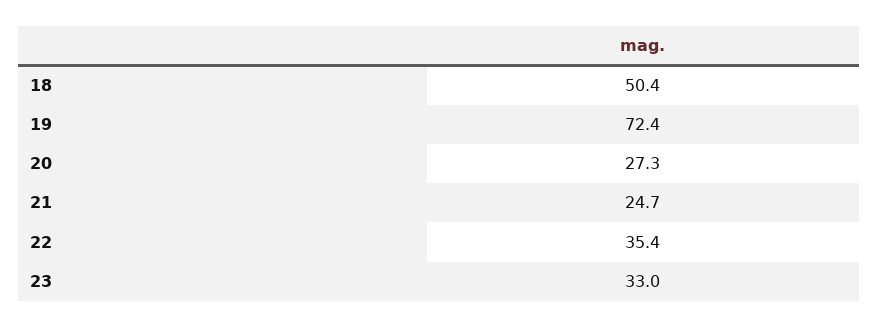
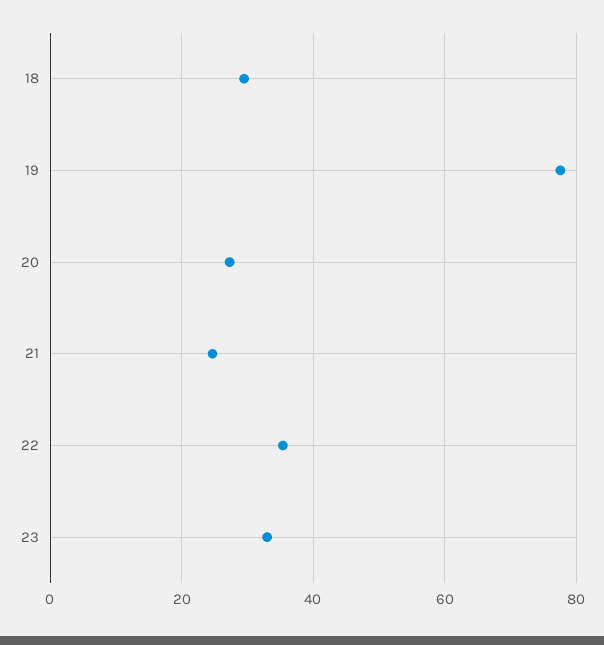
  {
-   "18": 50.4,
+   "18": 30,
-   "19": 72.4,
+   "19": 78,
    "20": 27.3,
    "21": 24.7,
    "22": 35.4,
    "23": 33
  }

